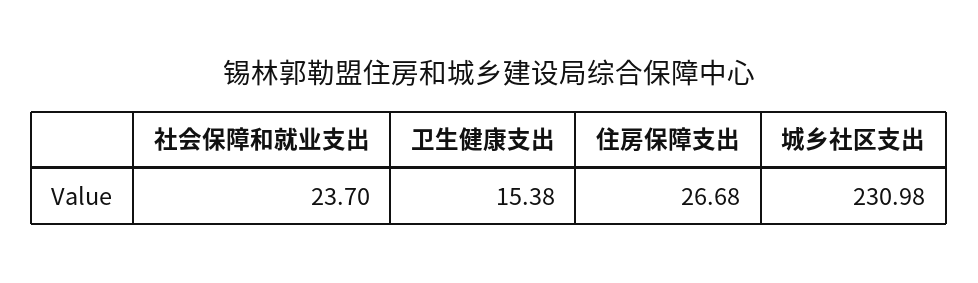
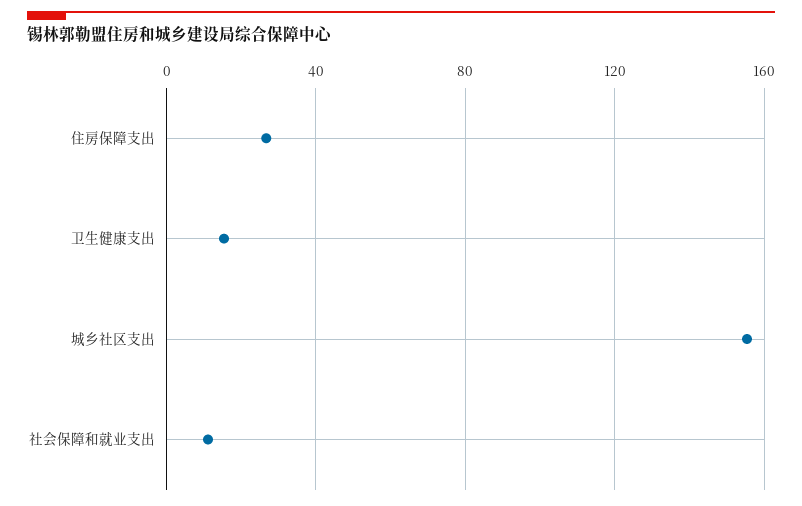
  {
-   "社会保障和就业支出": 23.7,
+   "社会保障和就业支出": 10,
    "卫生健康支出": 15.38,
    "住房保障支出": 26.68,
-   "城乡社区支出": 230.98
+   "城乡社区支出": 155
  }

